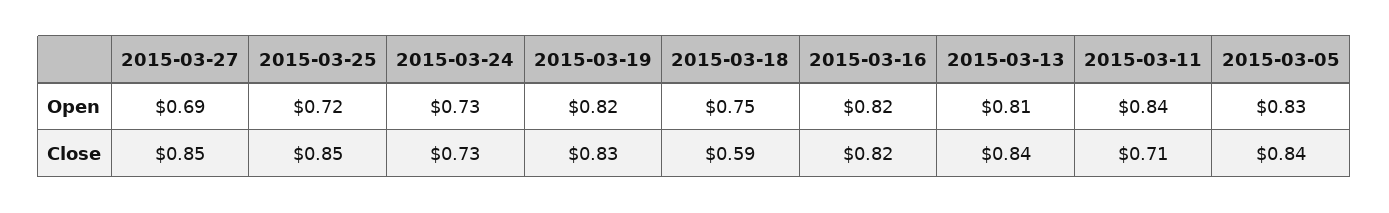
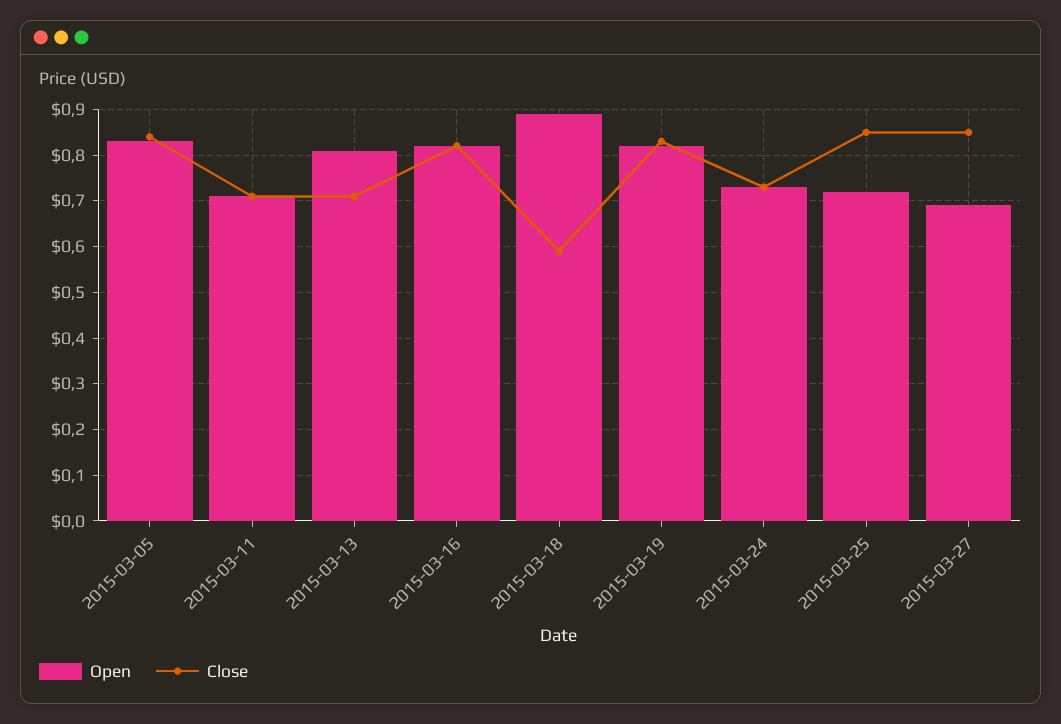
  {
    "Open": {
      "2015-03-27": 0.69,
      "2015-03-25": 0.72,
      "2015-03-24": 0.73,
      "2015-03-19": 0.82,
-     "2015-03-18": 0.75,
+     "2015-03-18": 0.9,
      "2015-03-16": 0.82,
      "2015-03-13": 0.81,
-     "2015-03-11": 0.84,
+     "2015-03-11": 0.7,
      "2015-03-05": 0.83
    },
    "Close": {
      "2015-03-27": 0.85,
      "2015-03-25": 0.85,
      "2015-03-24": 0.73,
      "2015-03-19": 0.83,
      "2015-03-18": 0.59,
      "2015-03-16": 0.82,
-     "2015-03-13": 0.84,
+     "2015-03-13": 0.7,
      "2015-03-11": 0.71,
      "2015-03-05": 0.84
    }
  }

